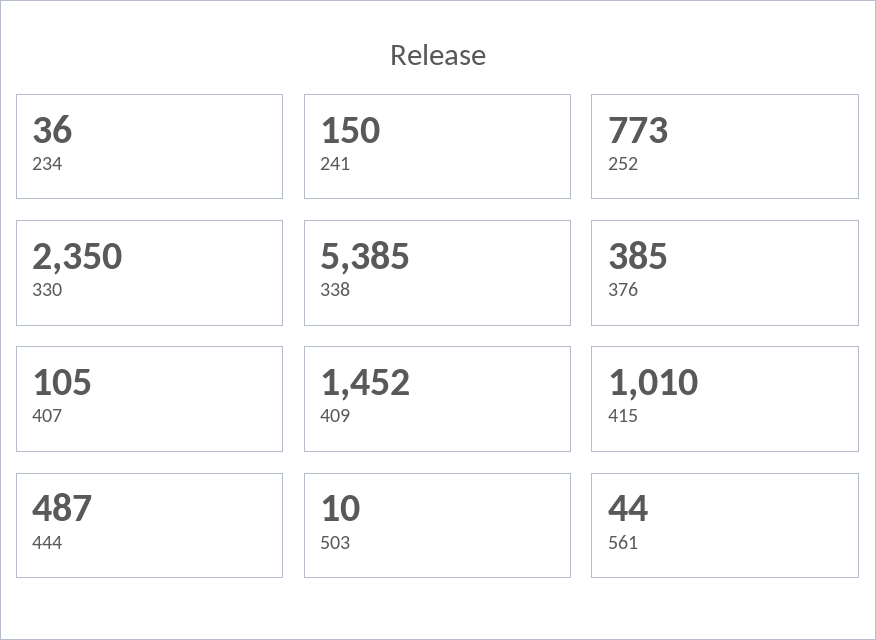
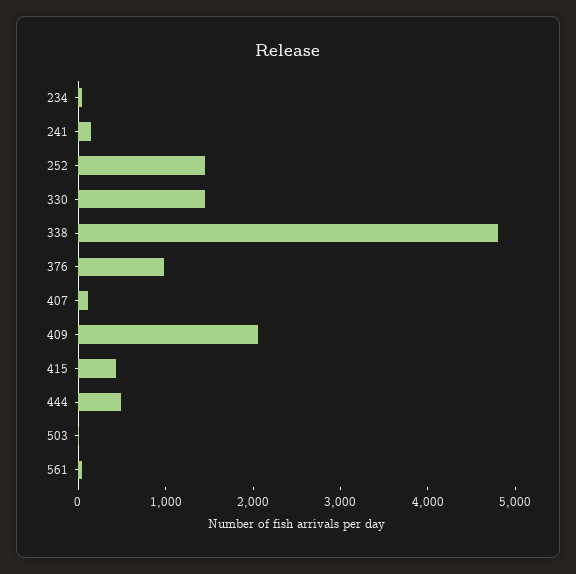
  {
    "234": 36,
    "241": 150,
-   "252": 773,
+   "252": 1400,
-   "330": 2350,
+   "330": 1400,
-   "338": 5385,
+   "338": 4800,
-   "376": 385,
+   "376": 1000,
    "407": 105,
-   "409": 1452,
+   "409": 2000,
-   "415": 1010,
+   "415": 400,
    "444": 487,
    "503": 10,
    "561": 44
  }

